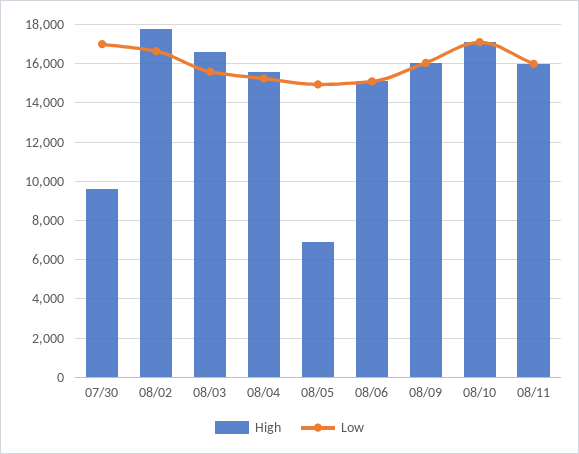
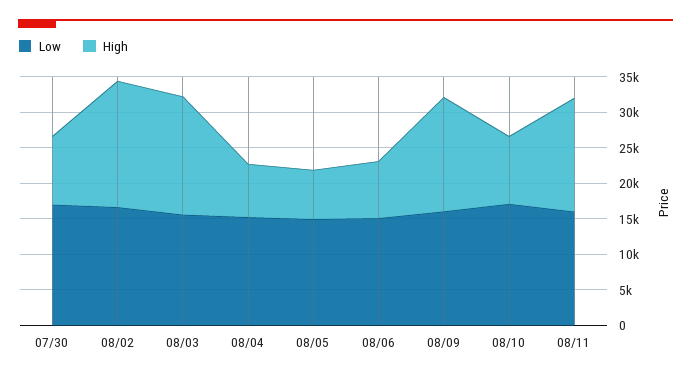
  {
    "High": {
      "07/30": 9500,
      "08/02": 18000,
      "08/03": 16500,
-     "08/04": 15500,
+     "08/04": 7500,
      "08/05": 7000,
-     "08/06": 15000,
+     "08/06": 7500,
      "08/09": 16000,
-     "08/10": 17000,
+     "08/10": 10000,
      "08/11": 16000
    },
    "Low": {
      "07/30": 17000,
      "08/02": 16500,
      "08/03": 15500,
      "08/04": 15500,
      "08/05": 15000,
      "08/06": 15000,
      "08/09": 16000,
      "08/10": 17000,
      "08/11": 16000
    }
  }

